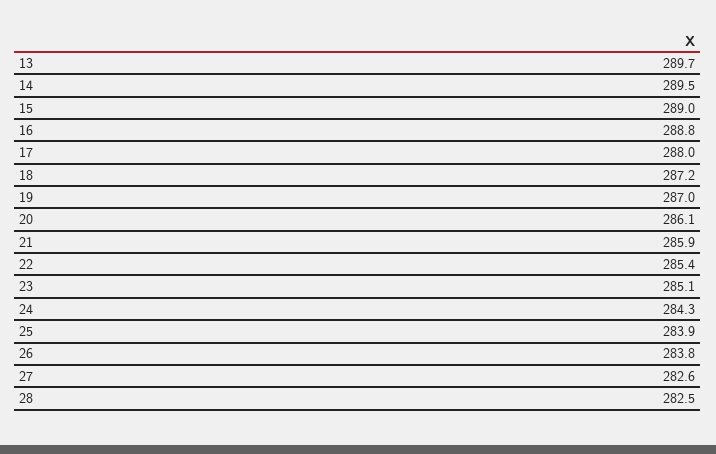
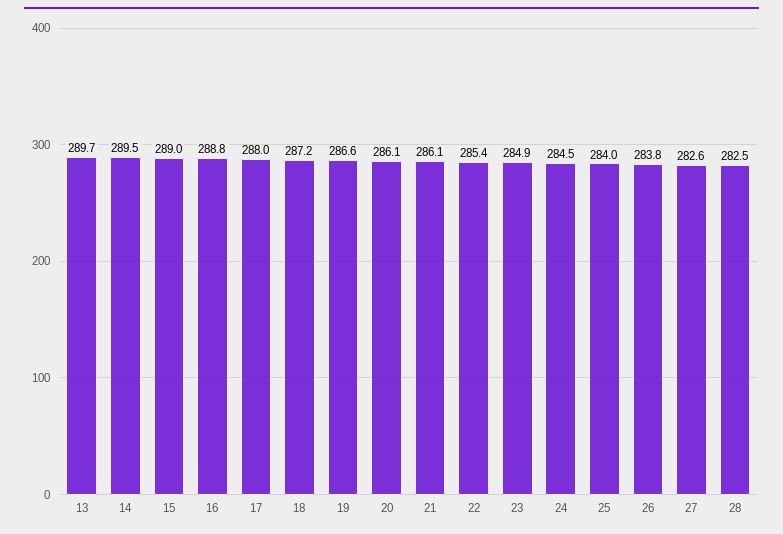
  {
    "13": 289.7,
    "14": 289.5,
    "15": 289,
    "16": 288.8,
    "17": 288,
    "18": 287.2,
-   "19": 287,
+   "19": 286.6,
    "20": 286.1,
-   "21": 285.9,
+   "21": 286.1,
    "22": 285.4,
-   "23": 285.1,
+   "23": 284.9,
-   "24": 284.3,
+   "24": 284.5,
-   "25": 283.9,
+   "25": 284,
    "26": 283.8,
    "27": 282.6,
    "28": 282.5
  }

